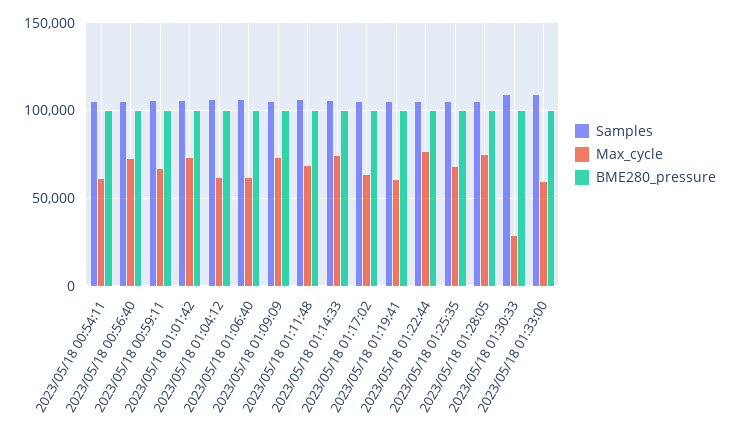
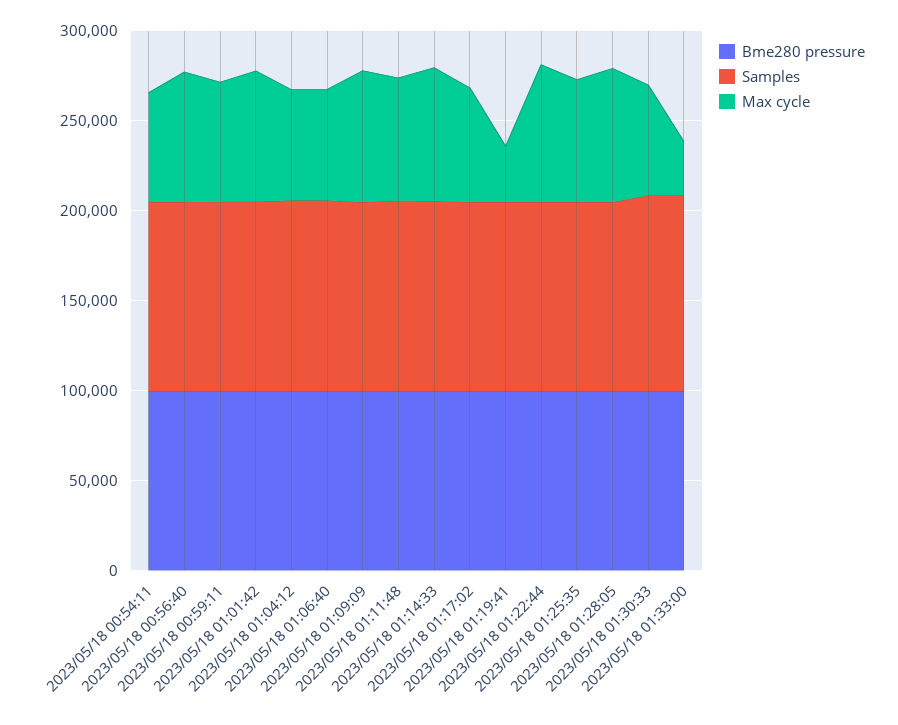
  {
    "Samples": {
      "2023/05/18 00:54:11": 105000,
      "2023/05/18 00:56:40": 105000,
      "2023/05/18 00:59:11": 105000,
      "2023/05/18 01:01:42": 105000,
      "2023/05/18 01:04:12": 105000,
      "2023/05/18 01:06:40": 105000,
      "2023/05/18 01:09:09": 105000,
      "2023/05/18 01:11:48": 105000,
      "2023/05/18 01:14:33": 105000,
      "2023/05/18 01:17:02": 105000,
      "2023/05/18 01:19:41": 105000,
      "2023/05/18 01:22:44": 105000,
      "2023/05/18 01:25:35": 105000,
      "2023/05/18 01:28:05": 105000,
      "2023/05/18 01:30:33": 110000,
      "2023/05/18 01:33:00": 110000
    },
    "Max_cycle": {
      "2023/05/18 00:54:11": 60000,
      "2023/05/18 00:56:40": 70000,
      "2023/05/18 00:59:11": 65000,
      "2023/05/18 01:01:42": 75000,
      "2023/05/18 01:04:12": 60000,
      "2023/05/18 01:06:40": 60000,
      "2023/05/18 01:09:09": 75000,
      "2023/05/18 01:11:48": 70000,
      "2023/05/18 01:14:33": 75000,
      "2023/05/18 01:17:02": 65000,
-     "2023/05/18 01:19:41": 60000,
+     "2023/05/18 01:19:41": 30000,
      "2023/05/18 01:22:44": 75000,
      "2023/05/18 01:25:35": 70000,
      "2023/05/18 01:28:05": 75000,
-     "2023/05/18 01:30:33": 30000,
+     "2023/05/18 01:30:33": 60000,
-     "2023/05/18 01:33:00": 60000
+     "2023/05/18 01:33:00": 30000
    },
    "BME280_pressure": {
      "2023/05/18 00:54:11": 100000,
      "2023/05/18 00:56:40": 100000,
      "2023/05/18 00:59:11": 100000,
      "2023/05/18 01:01:42": 100000,
      "2023/05/18 01:04:12": 100000,
      "2023/05/18 01:06:40": 100000,
      "2023/05/18 01:09:09": 100000,
      "2023/05/18 01:11:48": 100000,
      "2023/05/18 01:14:33": 100000,
      "2023/05/18 01:17:02": 100000,
      "2023/05/18 01:19:41": 100000,
      "2023/05/18 01:22:44": 100000,
      "2023/05/18 01:25:35": 100000,
      "2023/05/18 01:28:05": 100000,
      "2023/05/18 01:30:33": 100000,
      "2023/05/18 01:33:00": 100000
    }
  }

